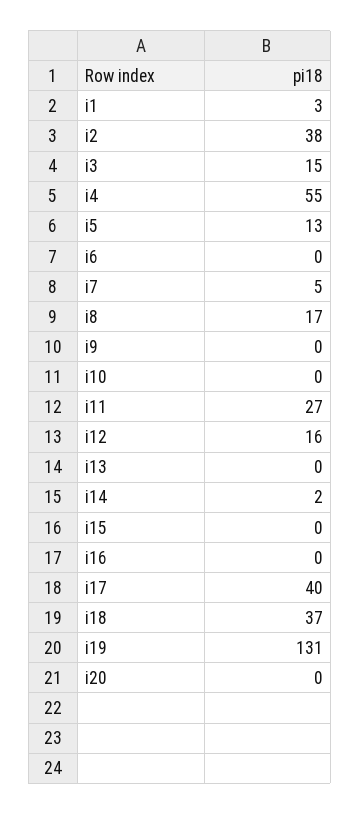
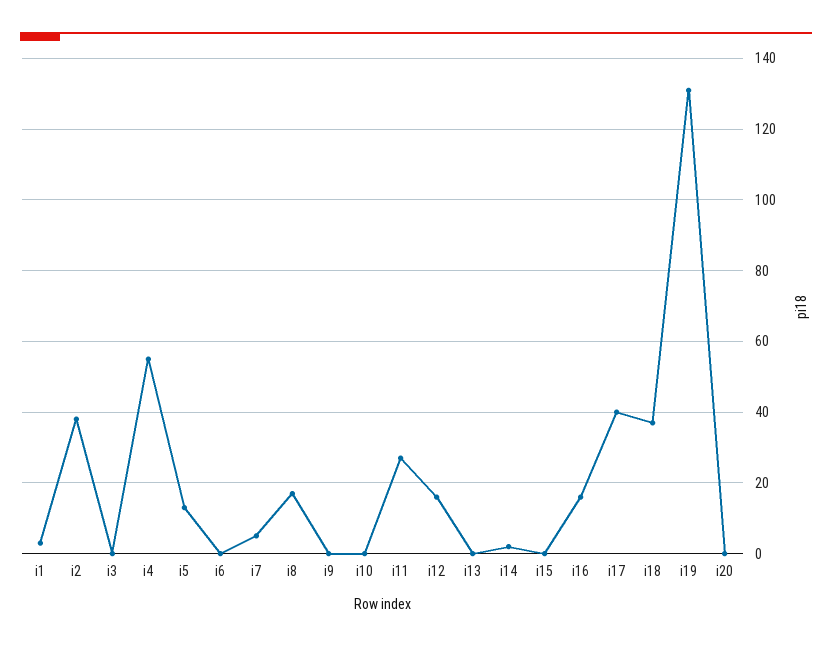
  {
    "i1": 3,
    "i2": 38,
-   "i3": 15,
+   "i3": 0,
    "i4": 55,
    "i5": 13,
    "i6": 0,
    "i7": 5,
    "i8": 17,
    "i9": 0,
    "i10": 0,
    "i11": 27,
    "i12": 16,
    "i13": 0,
    "i14": 2,
    "i15": 0,
-   "i16": 0,
+   "i16": 15,
    "i17": 40,
    "i18": 37,
    "i19": 131,
    "i20": 0
  }

